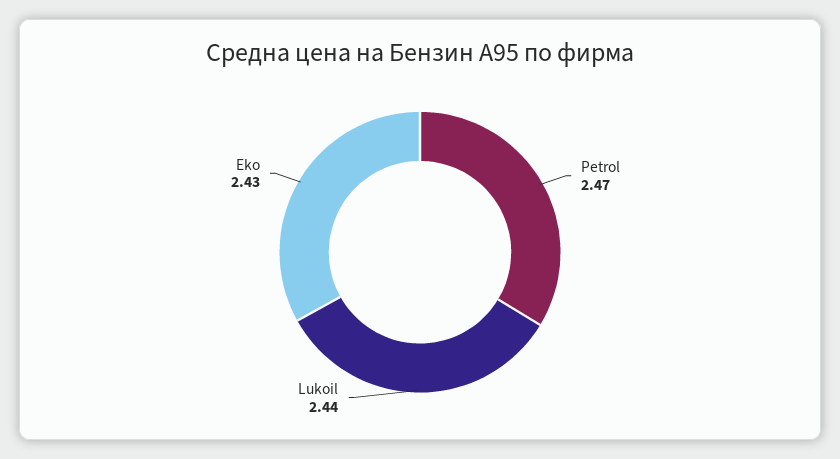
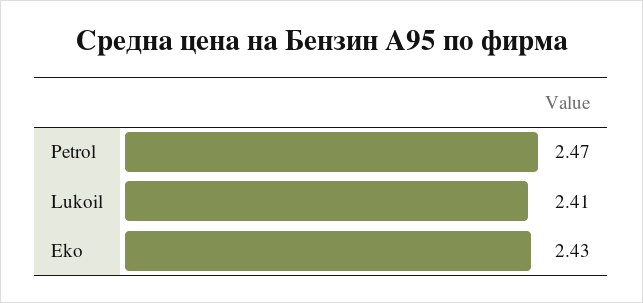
  {
    "Petrol": 2.47,
-   "Lukoil": 2.44,
+   "Lukoil": 2.41,
    "Eko": 2.43
  }

